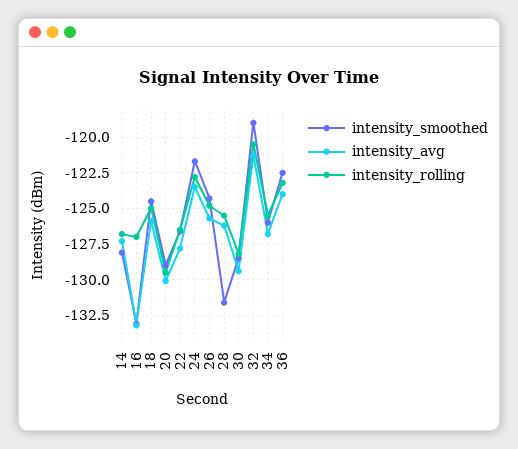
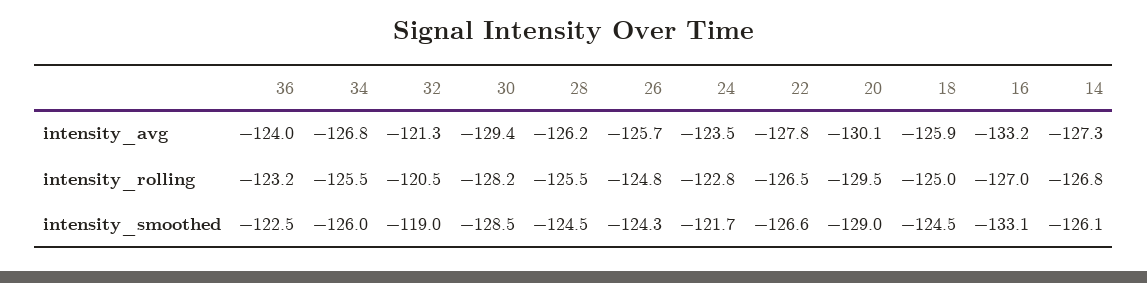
  {
    "intensity_smoothed": {
-     "14": -128,
+     "14": -126.1,
      "16": -133.1,
      "18": -124.5,
      "20": -129,
      "22": -126.6,
      "24": -121.7,
      "26": -124.3,
-     "28": -131.5,
+     "28": -124.5,
      "30": -128.5,
      "32": -119,
      "34": -126,
      "36": -122.5
    },
    "intensity_avg": {
      "14": -127.3,
      "16": -133.2,
      "18": -125.9,
      "20": -130.1,
      "22": -127.8,
      "24": -123.5,
      "26": -125.7,
      "28": -126.2,
      "30": -129.4,
      "32": -121.3,
      "34": -126.8,
      "36": -124
    },
    "intensity_rolling": {
      "14": -126.8,
      "16": -127,
      "18": -125,
      "20": -129.5,
      "22": -126.5,
      "24": -122.8,
      "26": -124.8,
      "28": -125.5,
      "30": -128.2,
      "32": -120.5,
      "34": -125.5,
      "36": -123.2
    }
  }

